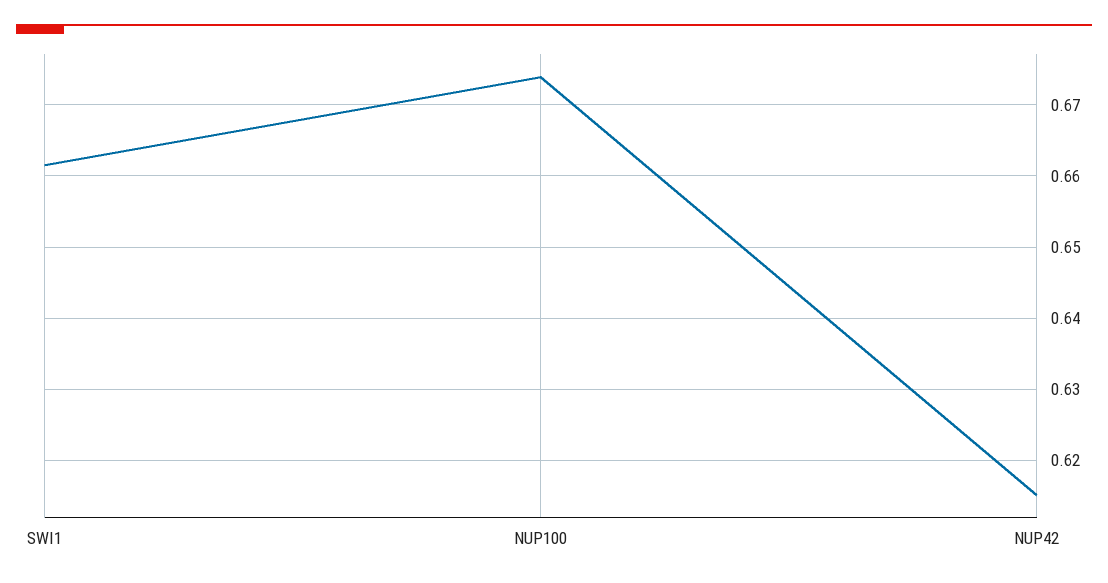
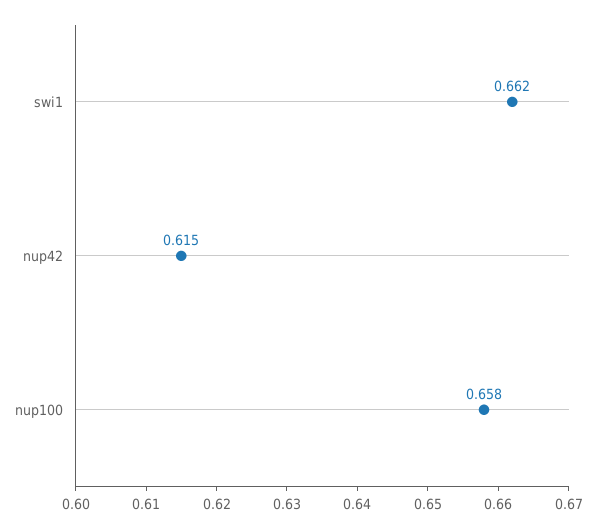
  {
    "SWI1": 0.662,
-   "NUP100": 0.674,
+   "NUP100": 0.658,
    "NUP42": 0.615
  }

